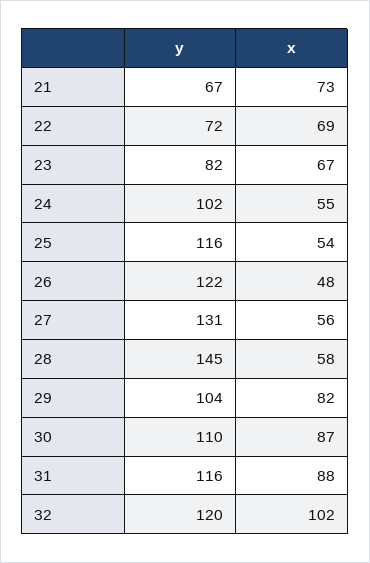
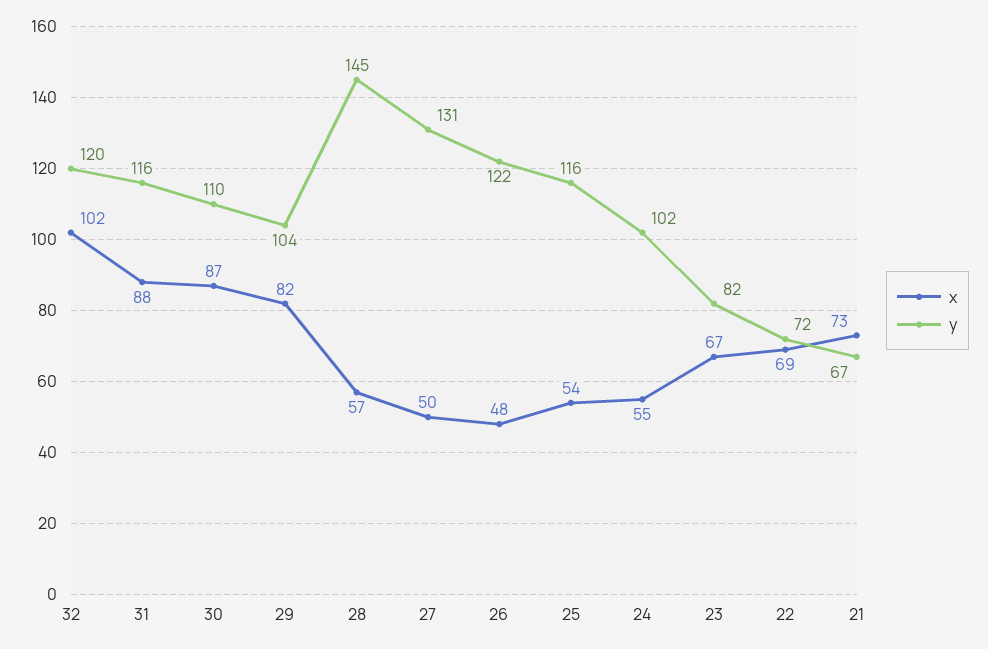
  {
    "y": {
      "21": 67,
      "22": 72,
      "23": 82,
      "24": 102,
      "25": 116,
      "26": 122,
      "27": 131,
      "28": 145,
      "29": 104,
      "30": 110,
      "31": 116,
      "32": 120
    },
    "x": {
      "21": 73,
      "22": 69,
      "23": 67,
      "24": 55,
      "25": 54,
      "26": 48,
-     "27": 56,
+     "27": 50,
-     "28": 58,
+     "28": 57,
      "29": 82,
      "30": 87,
      "31": 88,
      "32": 102
    }
  }

